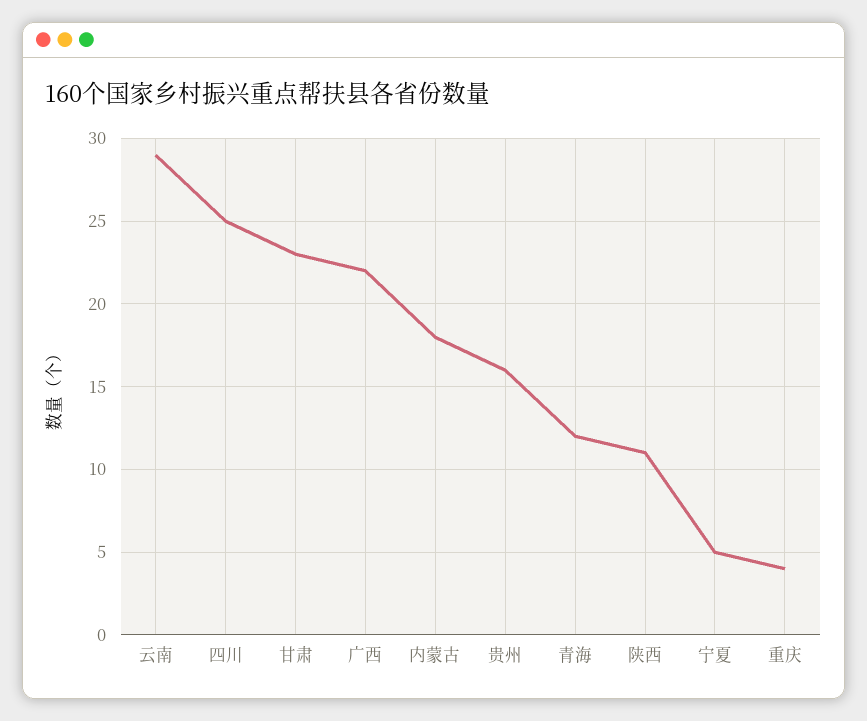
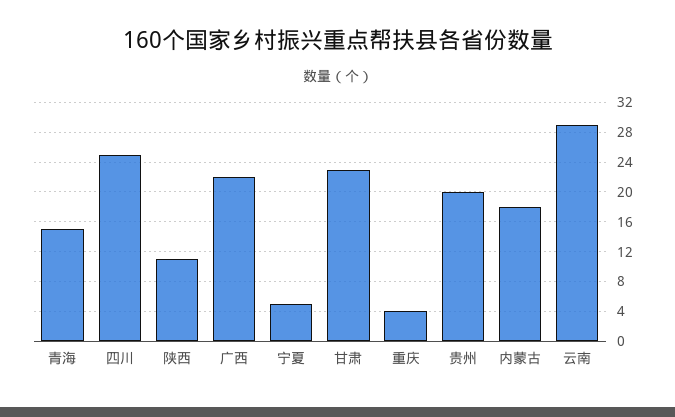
  {
    "云南": 29,
    "四川": 25,
    "甘肃": 23,
    "广西": 22,
    "内蒙古": 18,
-   "贵州": 16,
+   "贵州": 20,
-   "青海": 12,
+   "青海": 15,
    "陕西": 11,
    "宁夏": 5,
    "重庆": 4
  }

